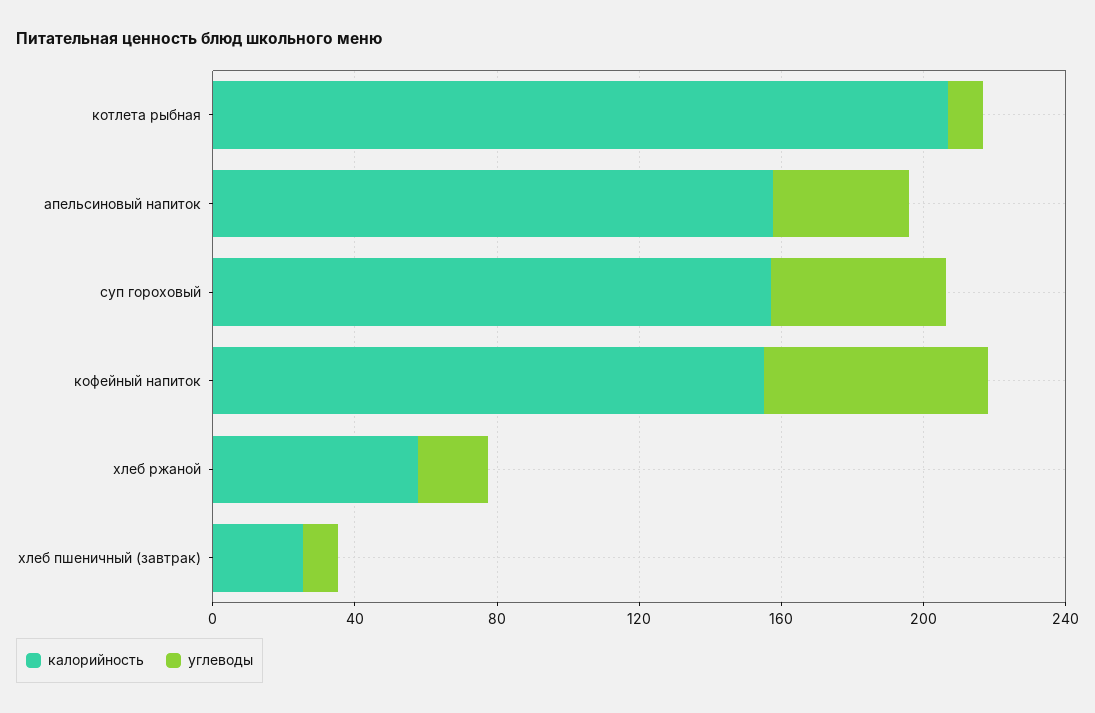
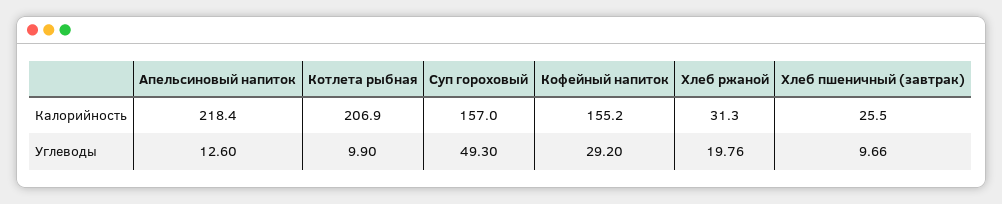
  {
    "калорийность": {
      "котлета рыбная": 206.9,
-     "апельсиновый напиток": 160,
+     "апельсиновый напиток": 218.4,
      "суп гороховый": 157,
      "кофейный напиток": 155.2,
-     "хлеб ржаной": 60,
+     "хлеб ржаной": 31.3,
      "хлеб пшеничный (завтрак)": 25.5
    },
    "углеводы": {
      "котлета рыбная": 9.9,
-     "апельсиновый напиток": 40,
+     "апельсиновый напиток": 12.6,
      "суп гороховый": 49.3,
-     "кофейный напиток": 60,
+     "кофейный напиток": 29.2,
      "хлеб ржаной": 19.76,
      "хлеб пшеничный (завтрак)": 9.66
    }
  }

